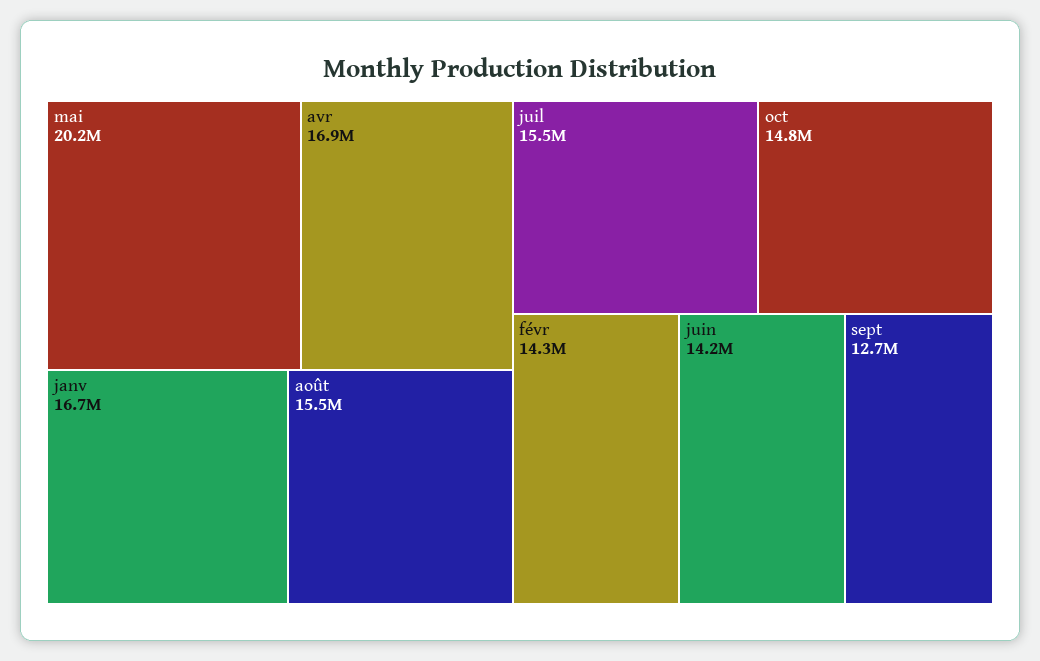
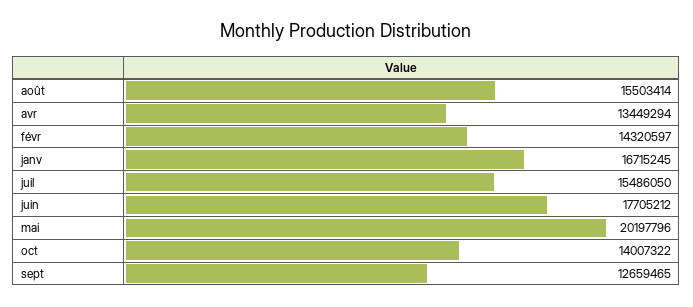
  {
    "mai": 20197796,
-   "avr": 16900000,
+   "avr": 13449294,
    "janv": 16715245,
    "août": 15503414,
    "juil": 15486050,
-   "oct": 14800000,
+   "oct": 14007322,
    "févr": 14320597,
-   "juin": 14200000,
+   "juin": 17705212,
    "sept": 12659465
  }

